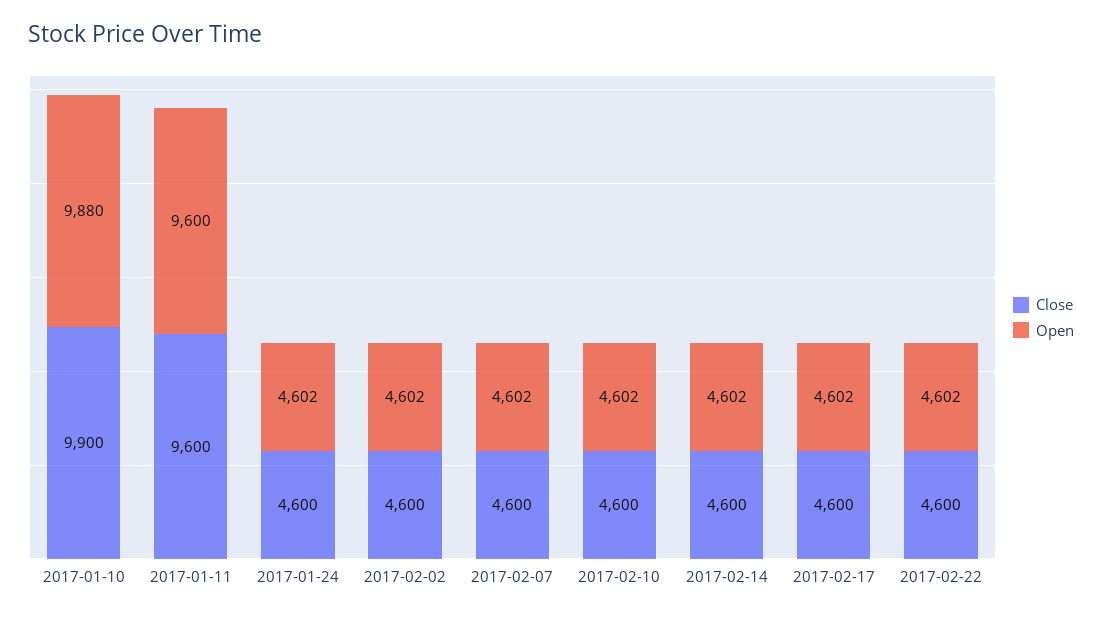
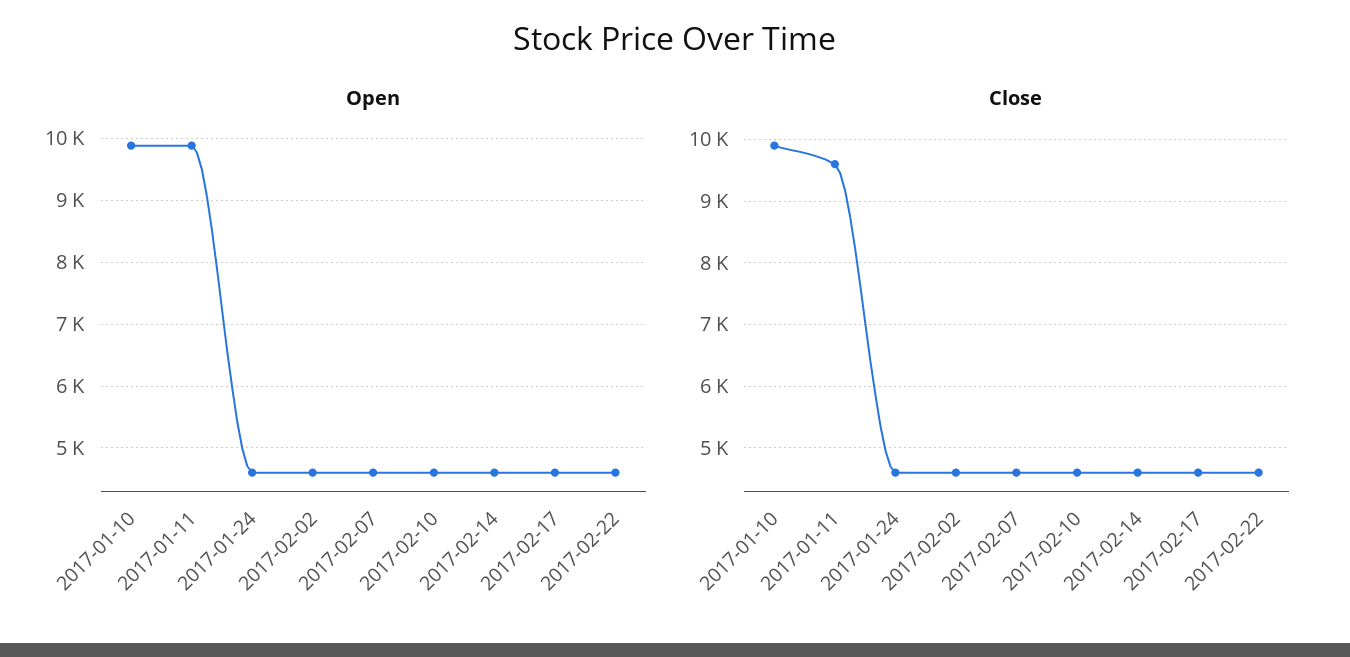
  {
    "Close": {
      "2017-01-10": 9900,
      "2017-01-11": 9600,
      "2017-01-24": 4600,
      "2017-02-02": 4600,
      "2017-02-07": 4600,
      "2017-02-10": 4600,
      "2017-02-14": 4600,
      "2017-02-17": 4600,
      "2017-02-22": 4600
    },
    "Open": {
      "2017-01-10": 9880,
-     "2017-01-11": 9600,
+     "2017-01-11": 9900,
      "2017-01-24": 4602,
      "2017-02-02": 4602,
      "2017-02-07": 4602,
      "2017-02-10": 4602,
      "2017-02-14": 4602,
      "2017-02-17": 4602,
      "2017-02-22": 4602
    }
  }

